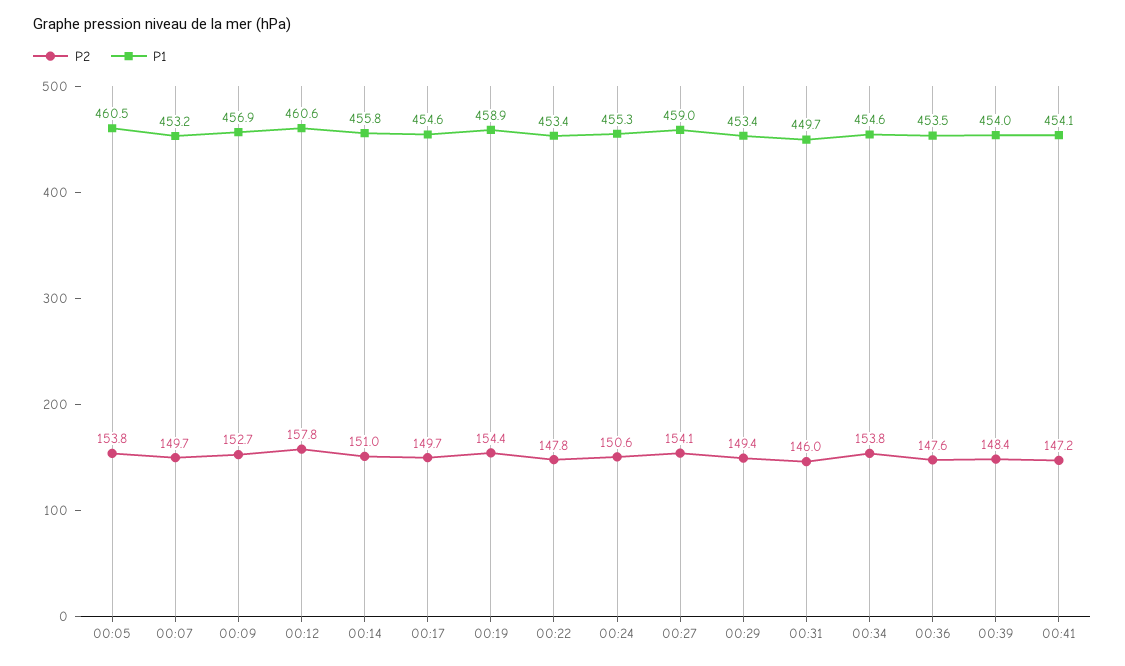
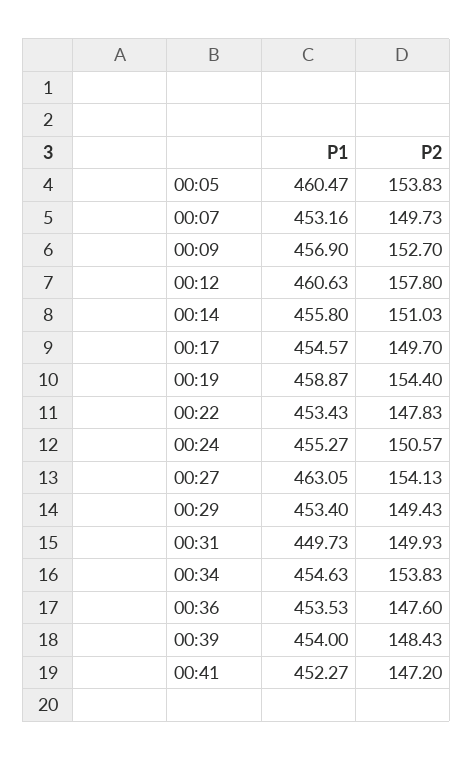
  {
    "P2": {
      "00:05": 153.83,
      "00:07": 149.73,
      "00:09": 152.7,
      "00:12": 157.8,
      "00:14": 151.03,
      "00:17": 149.7,
      "00:19": 154.4,
      "00:22": 147.83,
      "00:24": 150.57,
      "00:27": 154.13,
      "00:29": 149.43,
-     "00:31": 146,
+     "00:31": 149.93,
      "00:34": 153.83,
      "00:36": 147.6,
      "00:39": 148.43,
      "00:41": 147.2
    },
    "P1": {
      "00:05": 460.47,
      "00:07": 453.16,
      "00:09": 456.9,
      "00:12": 460.63,
      "00:14": 455.8,
      "00:17": 454.57,
      "00:19": 458.87,
      "00:22": 453.43,
      "00:24": 455.27,
-     "00:27": 459,
+     "00:27": 463.05,
      "00:29": 453.4,
      "00:31": 449.73,
      "00:34": 454.63,
      "00:36": 453.53,
      "00:39": 454,
-     "00:41": 454.1
+     "00:41": 452.27
    }
  }

